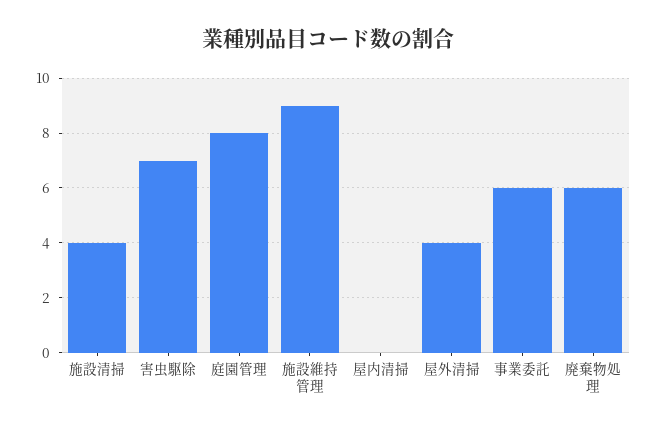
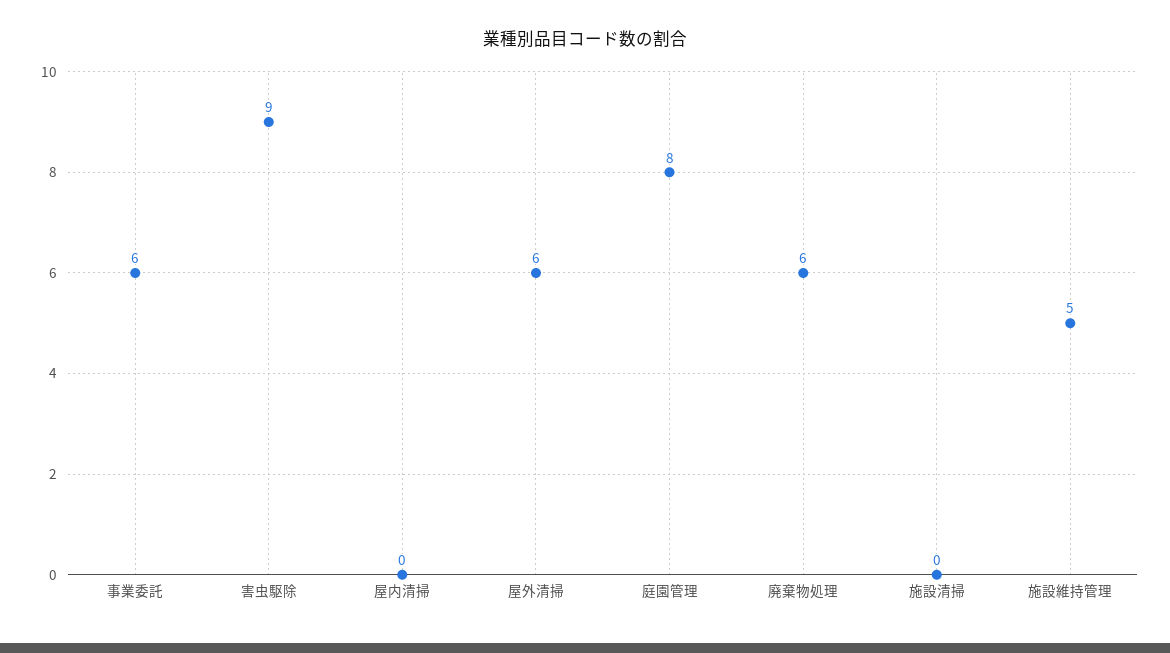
  {
-   "施設清掃": 4,
+   "施設清掃": 0,
-   "害虫駆除": 7,
+   "害虫駆除": 9,
    "庭園管理": 8,
-   "施設維持管理": 9,
+   "施設維持管理": 5,
    "屋内清掃": 0,
-   "屋外清掃": 4,
+   "屋外清掃": 6,
    "事業委託": 6,
    "廃棄物処理": 6
  }

